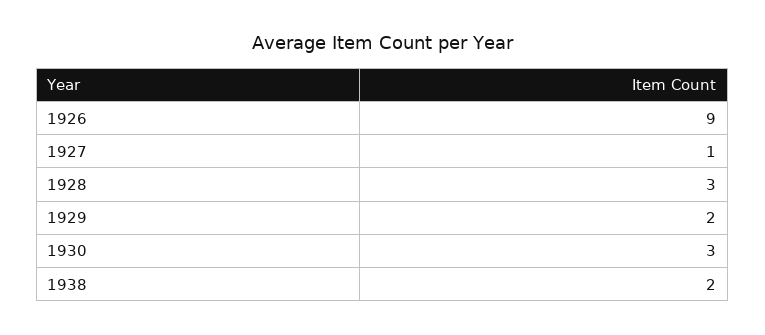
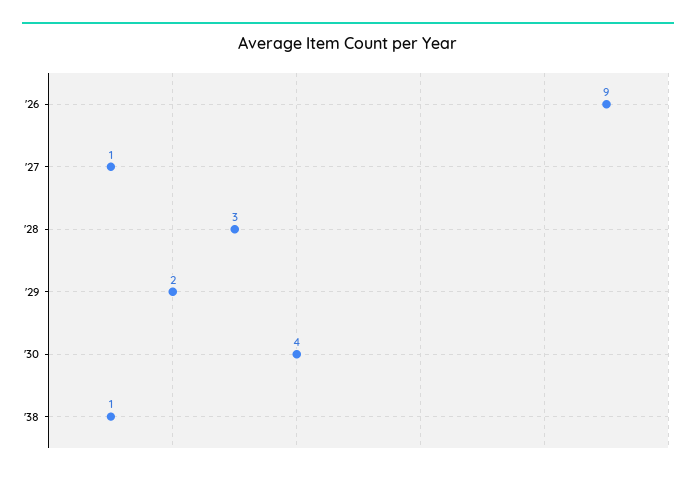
  {
    "1926": 9,
    "1927": 1,
    "1928": 3,
    "1929": 2,
-   "1930": 3,
+   "1930": 4,
-   "1938": 2
+   "1938": 1
  }

